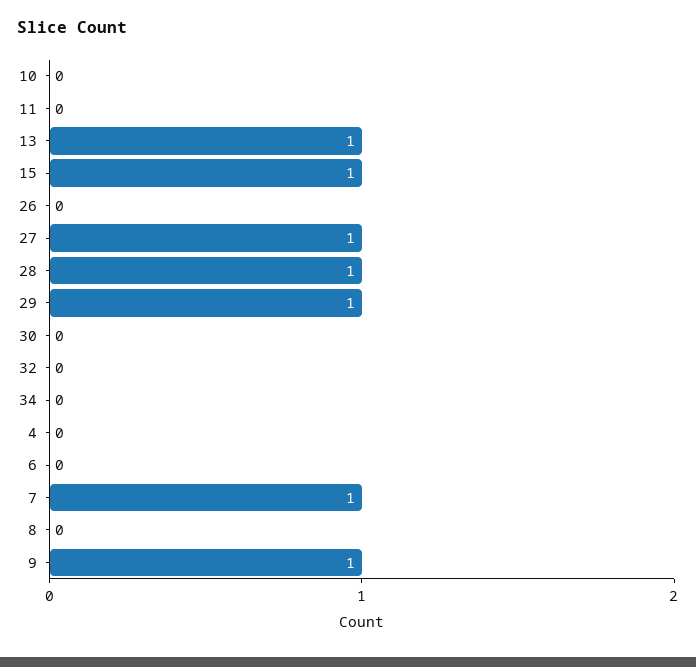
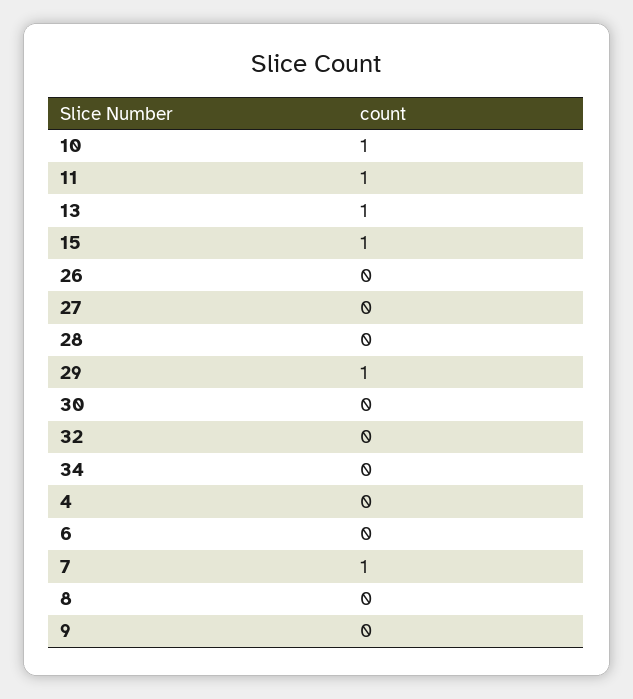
  {
-   "10": 0,
+   "10": 1,
-   "11": 0,
+   "11": 1,
    "13": 1,
    "15": 1,
    "26": 0,
-   "27": 1,
+   "27": 0,
-   "28": 1,
+   "28": 0,
    "29": 1,
    "30": 0,
    "32": 0,
    "34": 0,
    "4": 0,
    "6": 0,
    "7": 1,
    "8": 0,
-   "9": 1
+   "9": 0
  }

